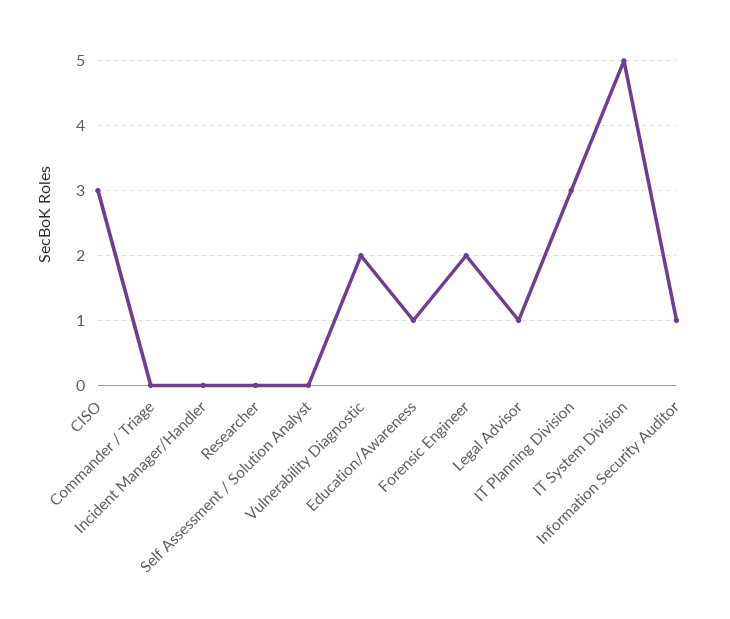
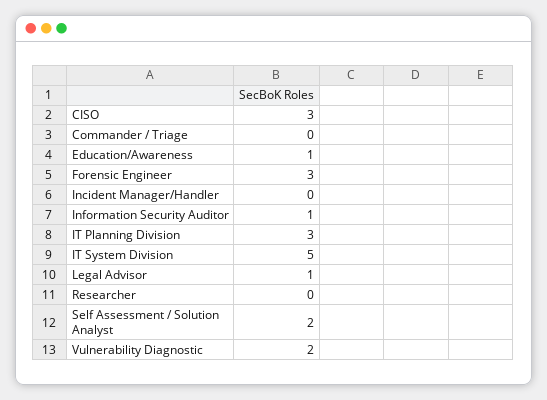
  {
    "CISO": 3,
    "Commander / Triage": 0,
    "Incident Manager/Handler": 0,
    "Researcher": 0,
-   "Self Assessment / Solution Analyst": 0,
+   "Self Assessment / Solution Analyst": 2,
    "Vulnerability Diagnostic": 2,
    "Education/Awareness": 1,
-   "Forensic Engineer": 2,
+   "Forensic Engineer": 3,
    "Legal Advisor": 1,
    "IT Planning Division": 3,
    "IT System Division": 5,
    "Information Security Auditor": 1
  }

